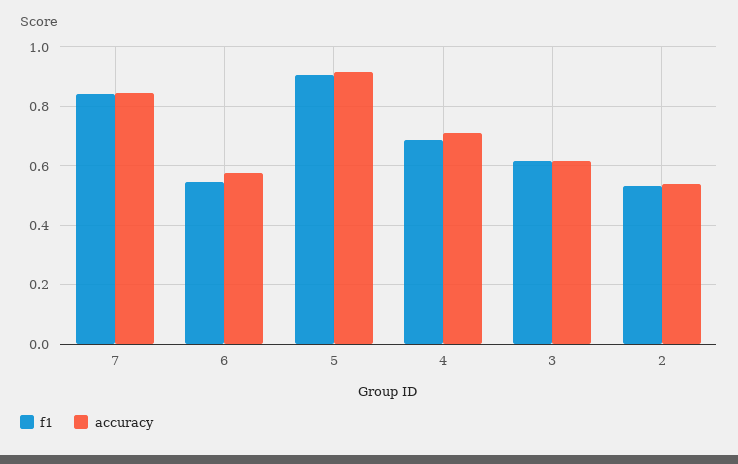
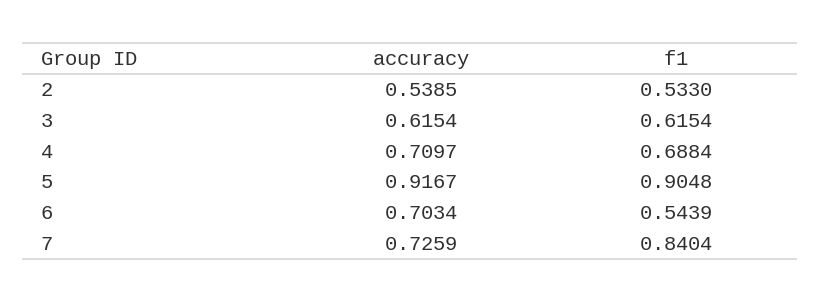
  {
    "f1": {
      "7": 0.8404,
      "6": 0.5439,
      "5": 0.9048,
      "4": 0.6884,
      "3": 0.6154,
      "2": 0.533
    },
    "accuracy": {
-     "7": 0.85,
+     "7": 0.7259,
-     "6": 0.575,
+     "6": 0.7034,
      "5": 0.9167,
      "4": 0.7097,
      "3": 0.6154,
      "2": 0.5385
    }
  }

